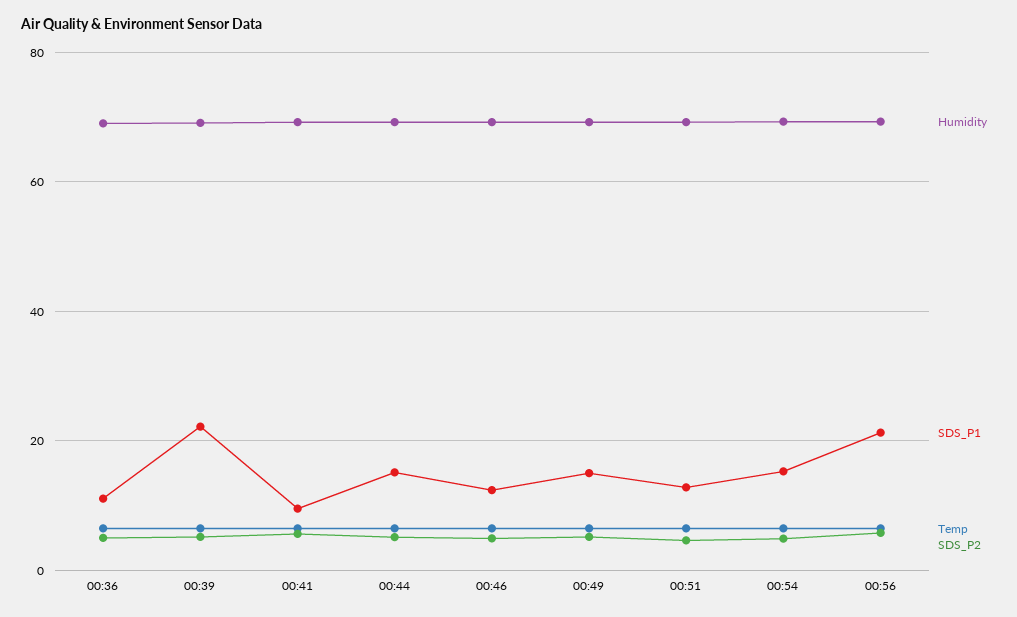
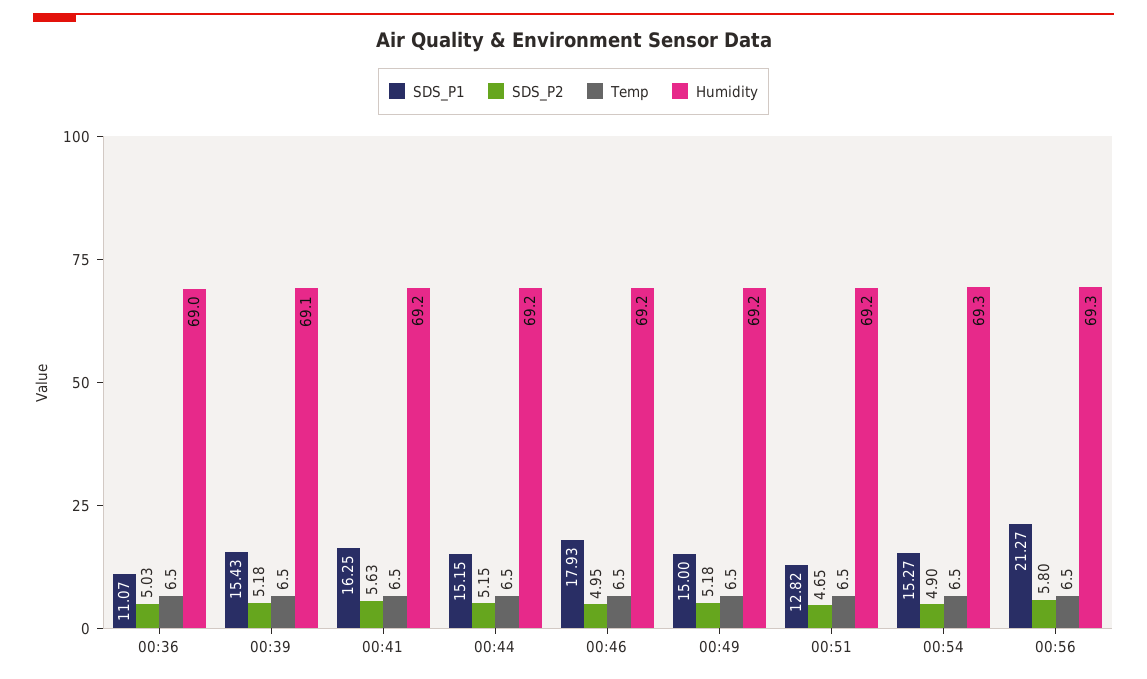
  {
    "Humidity": {
      "00:36": 69,
      "00:39": 69.1,
      "00:41": 69.2,
      "00:44": 69.2,
      "00:46": 69.2,
      "00:49": 69.2,
      "00:51": 69.2,
      "00:54": 69.3,
      "00:56": 69.3
    },
    "SDS_P1": {
      "00:36": 11.07,
-     "00:39": 22,
+     "00:39": 15.43,
-     "00:41": 10,
+     "00:41": 16.25,
      "00:44": 15.15,
-     "00:46": 12,
+     "00:46": 17.93,
      "00:49": 15,
      "00:51": 12.82,
      "00:54": 15.27,
      "00:56": 21.27
    },
    "Temp": {
      "00:36": 6.5,
      "00:39": 6.5,
      "00:41": 6.5,
      "00:44": 6.5,
      "00:46": 6.5,
      "00:49": 6.5,
      "00:51": 6.5,
      "00:54": 6.5,
      "00:56": 6.5
    },
    "SDS_P2": {
      "00:36": 5.03,
      "00:39": 5.18,
      "00:41": 5.63,
      "00:44": 5.15,
      "00:46": 4.95,
      "00:49": 5.18,
      "00:51": 4.65,
      "00:54": 4.9,
      "00:56": 5.8
    }
  }

